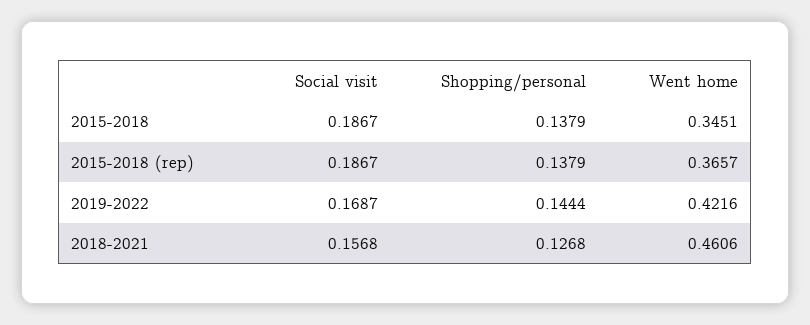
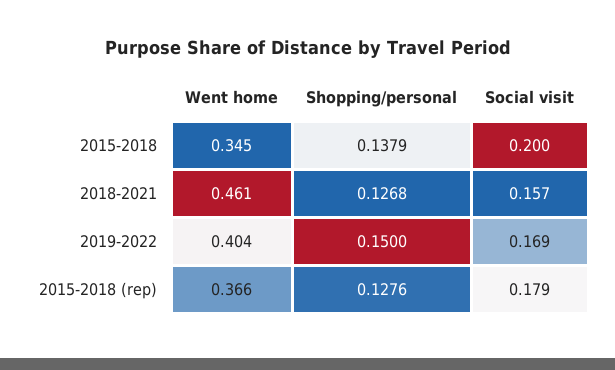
  {
    "Social visit": {
-     "2015-2018": 0.1867,
+     "2015-2018": 0.2,
-     "2015-2018 (rep)": 0.1867,
+     "2015-2018 (rep)": 0.179,
      "2019-2022": 0.1687,
      "2018-2021": 0.1568
    },
    "Shopping/personal": {
      "2015-2018": 0.1379,
-     "2015-2018 (rep)": 0.1379,
+     "2015-2018 (rep)": 0.1276,
-     "2019-2022": 0.1444,
+     "2019-2022": 0.15,
      "2018-2021": 0.1268
    },
    "Went home": {
      "2015-2018": 0.3451,
      "2015-2018 (rep)": 0.3657,
-     "2019-2022": 0.4216,
+     "2019-2022": 0.404,
      "2018-2021": 0.4606
    }
  }

